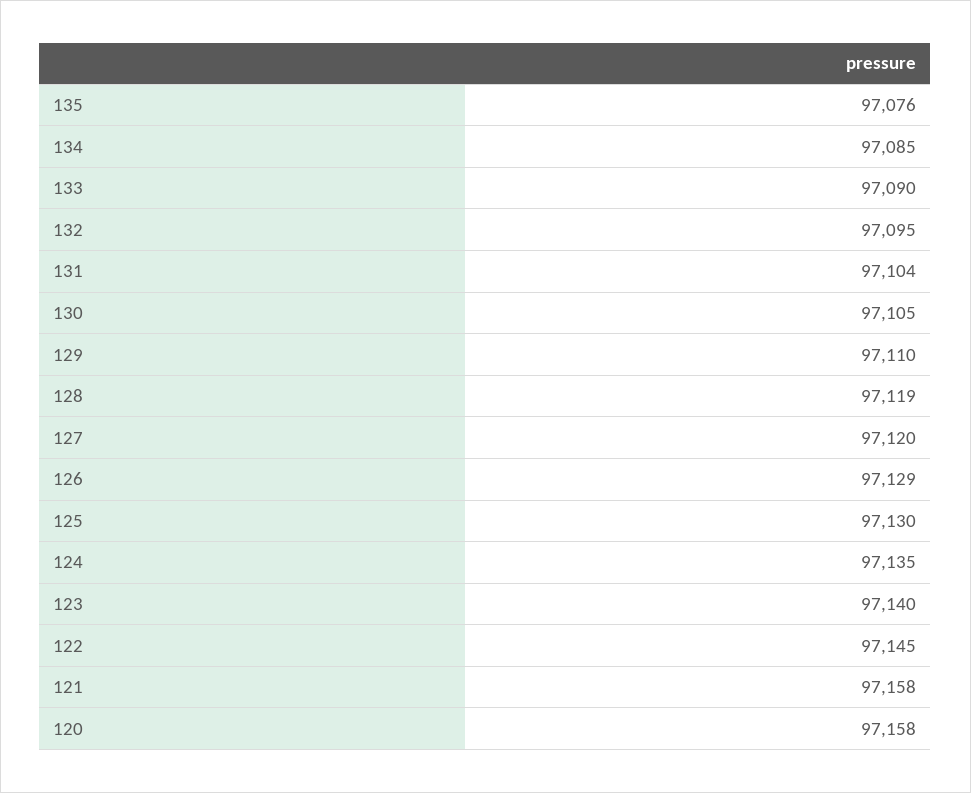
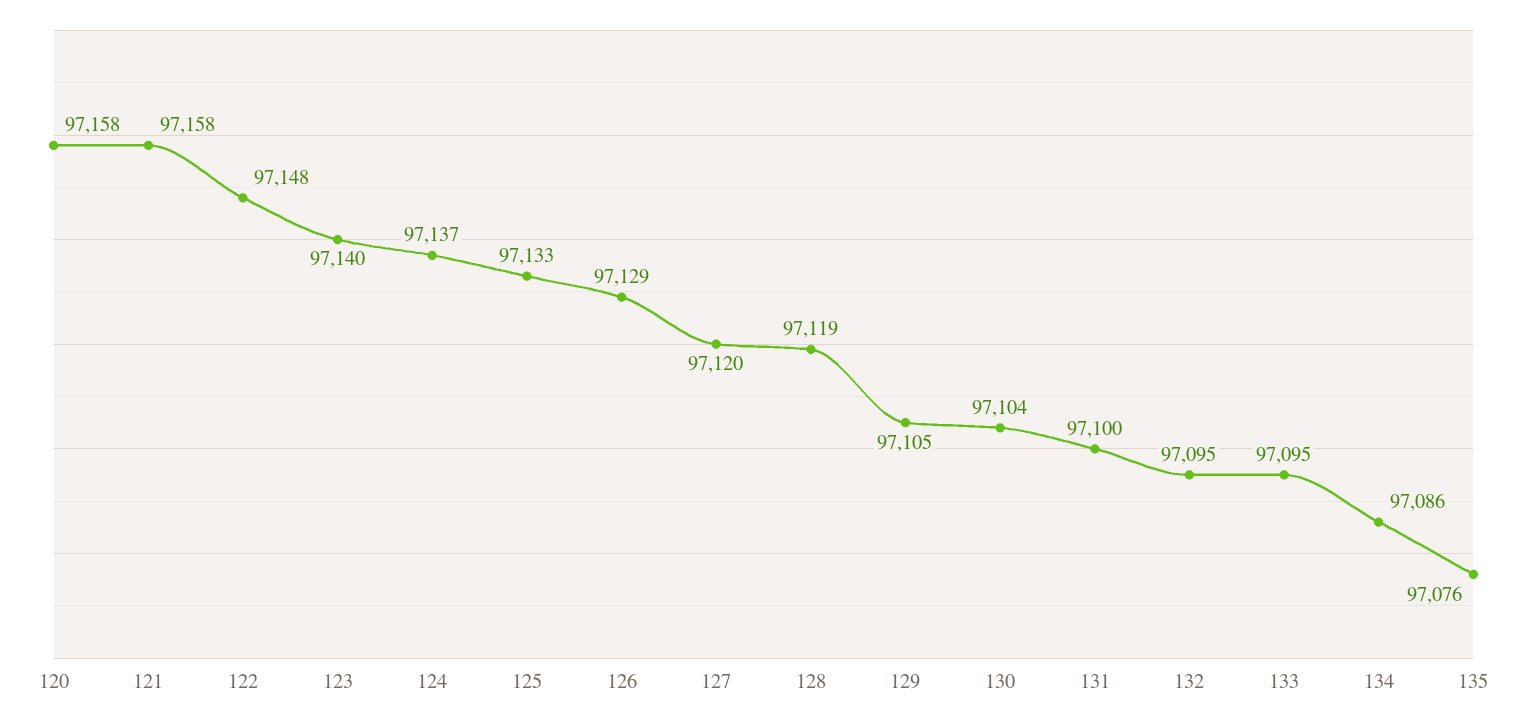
  {
    "135": 97076,
-   "134": 97085,
+   "134": 97086,
-   "133": 97090,
+   "133": 97095,
    "132": 97095,
-   "131": 97104,
+   "131": 97100,
-   "130": 97105,
+   "130": 97104,
-   "129": 97110,
+   "129": 97105,
    "128": 97119,
    "127": 97120,
    "126": 97129,
-   "125": 97130,
+   "125": 97133,
-   "124": 97135,
+   "124": 97137,
    "123": 97140,
-   "122": 97145,
+   "122": 97148,
    "121": 97158,
    "120": 97158
  }

